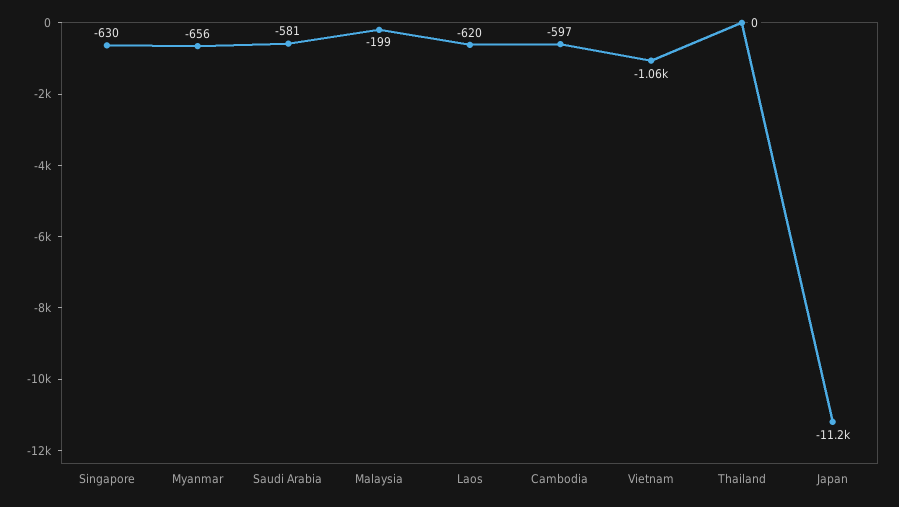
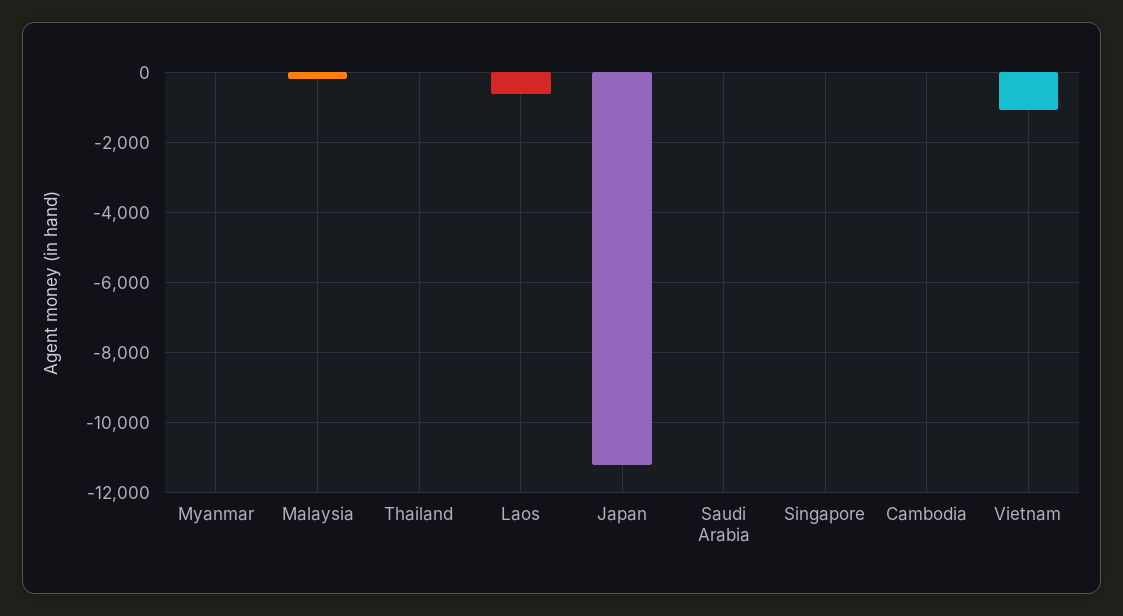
  {
-   "Singapore": -630,
+   "Singapore": 0,
-   "Myanmar": -656,
+   "Myanmar": 0,
-   "Saudi Arabia": -581,
+   "Saudi Arabia": 0,
    "Malaysia": -199,
    "Laos": -620,
-   "Cambodia": -597,
+   "Cambodia": 0,
    "Vietnam": -1060,
    "Thailand": 0,
    "Japan": -11200
  }

